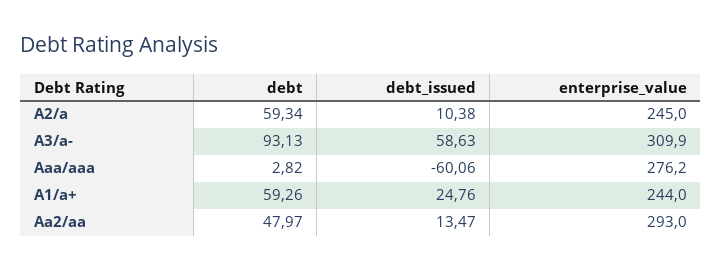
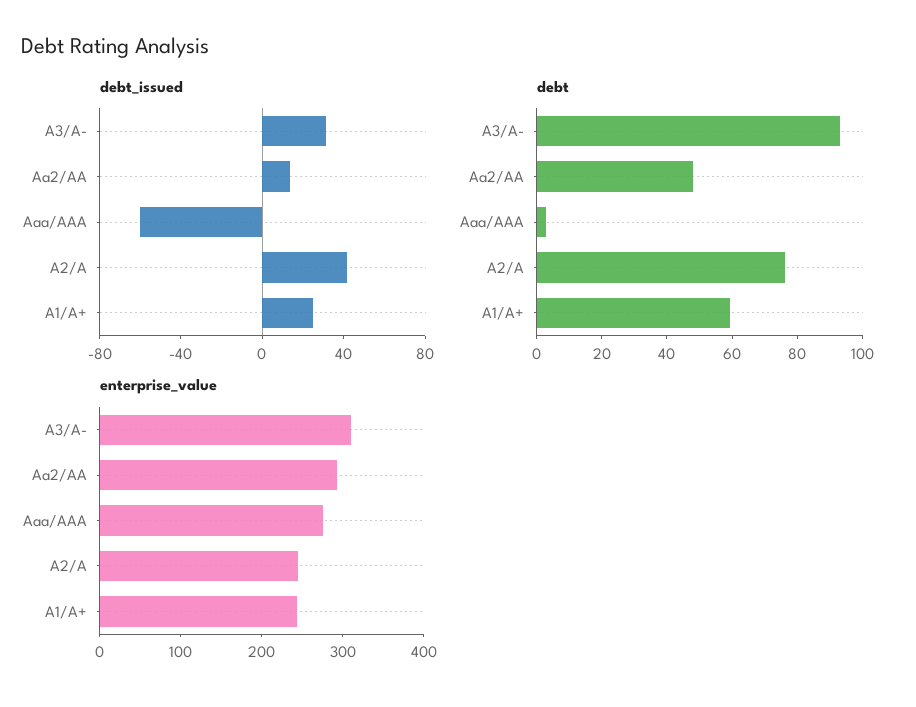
  {
    "debt": {
-     "A2/a": 59.34,
+     "A2/a": 75,
      "A3/a-": 93.13,
      "Aaa/aaa": 2.82,
      "A1/a+": 59.26,
      "Aa2/aa": 47.97
    },
    "debt_issued": {
-     "A2/a": 10.38,
+     "A2/a": 40,
-     "A3/a-": 58.63,
+     "A3/a-": 30,
      "Aaa/aaa": -60.06,
      "A1/a+": 24.76,
      "Aa2/aa": 13.47
    },
    "enterprise_value": {
      "A2/a": 245,
      "A3/a-": 309.9,
      "Aaa/aaa": 276.2,
      "A1/a+": 244,
      "Aa2/aa": 293
    }
  }

